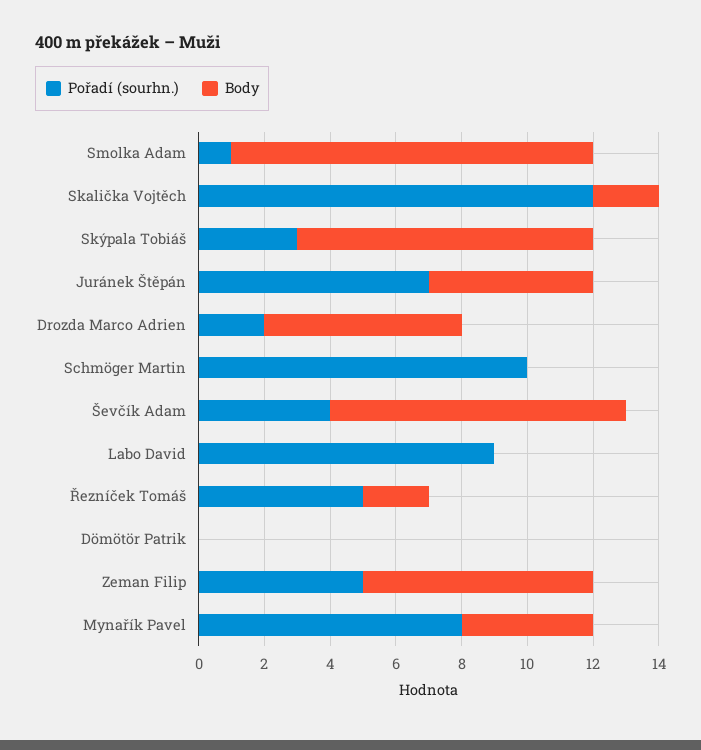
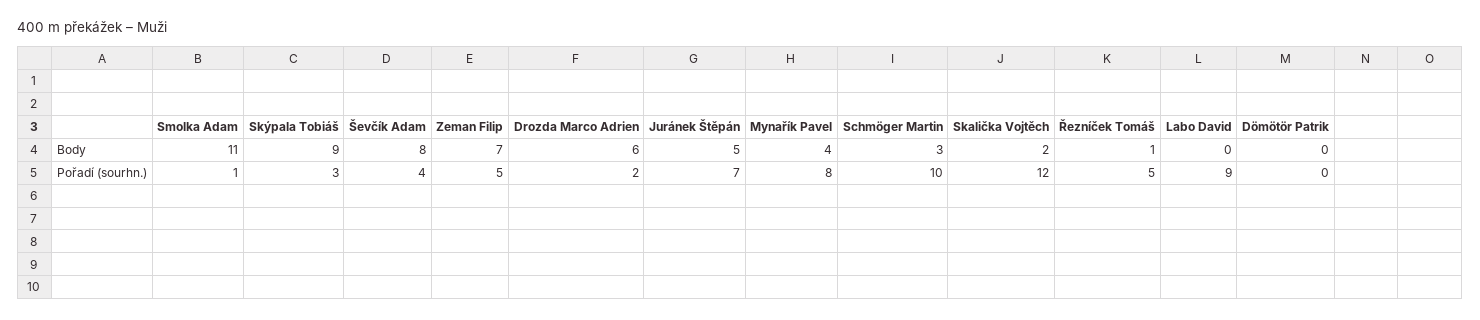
  {
    "Pořadí (sourhn.)": {
      "Smolka Adam": 1,
      "Skalička Vojtěch": 12,
      "Skýpala Tobiáš": 3,
      "Juránek Štěpán": 7,
      "Drozda Marco Adrien": 2,
      "Schmöger Martin": 10,
      "Ševčík Adam": 4,
      "Labo David": 9,
      "Řezníček Tomáš": 5,
      "Dömötör Patrik": 0,
      "Zeman Filip": 5,
      "Mynařík Pavel": 8
    },
    "Body": {
      "Smolka Adam": 11,
      "Skalička Vojtěch": 2,
      "Skýpala Tobiáš": 9,
      "Juránek Štěpán": 5,
      "Drozda Marco Adrien": 6,
-     "Schmöger Martin": 0,
+     "Schmöger Martin": 3,
-     "Ševčík Adam": 9,
+     "Ševčík Adam": 8,
      "Labo David": 0,
-     "Řezníček Tomáš": 2,
+     "Řezníček Tomáš": 1,
      "Dömötör Patrik": 0,
      "Zeman Filip": 7,
      "Mynařík Pavel": 4
    }
  }

